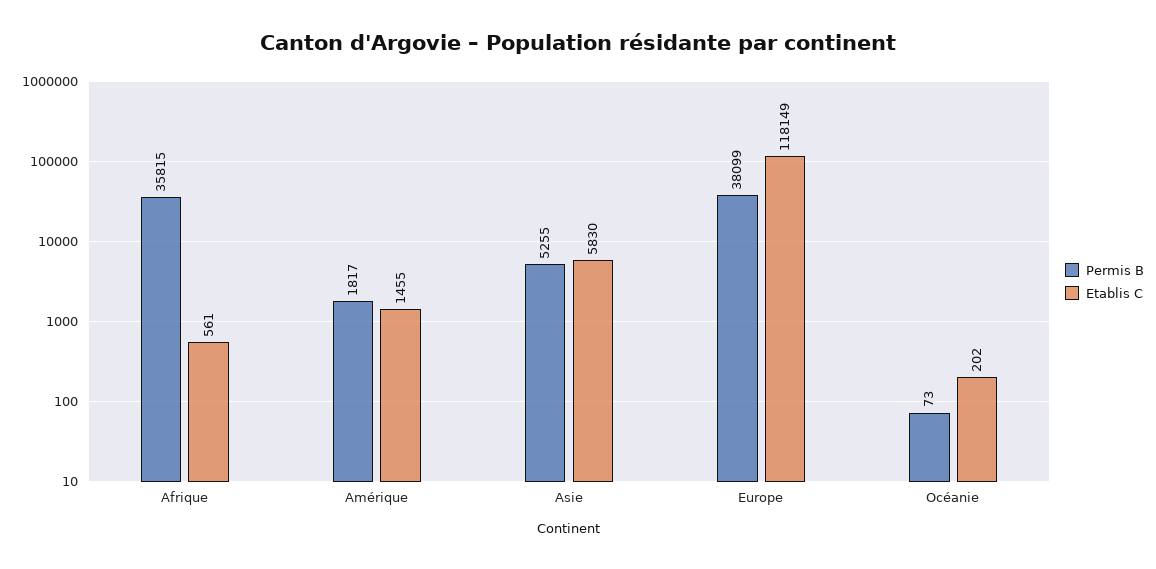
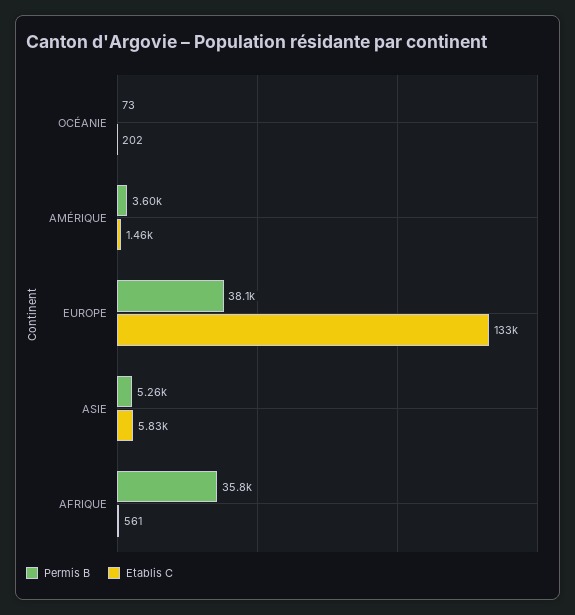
  {
    "Permis B": {
      "Afrique": 35815,
-     "Amérique": 1817,
+     "Amérique": 3600,
      "Asie": 5255,
      "Europe": 38099,
      "Océanie": 73
    },
    "Etablis C": {
      "Afrique": 561,
      "Amérique": 1455,
      "Asie": 5830,
-     "Europe": 118149,
+     "Europe": 133000,
      "Océanie": 202
    }
  }

